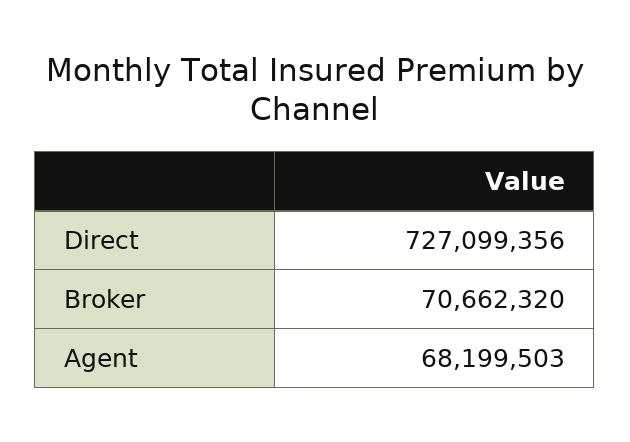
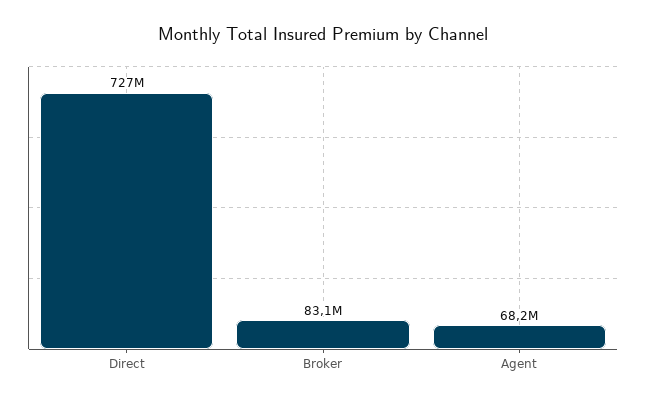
  {
    "Direct": 727099356,
-   "Broker": 70662320,
+   "Broker": 83100000,
    "Agent": 68199503
  }

